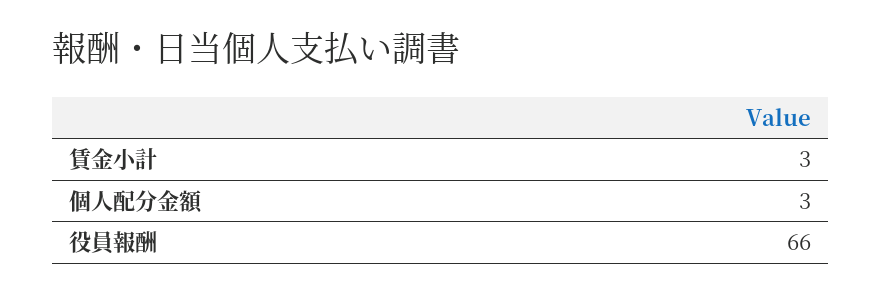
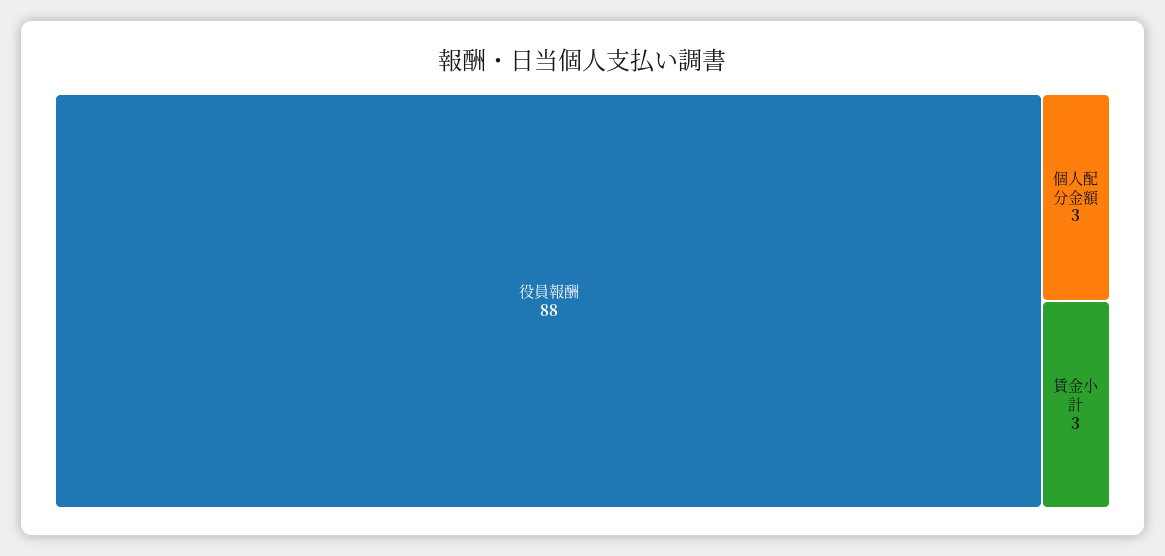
  {
    "賃金小計": 3,
    "個人配分金額": 3,
-   "役員報酬": 66
+   "役員報酬": 88
  }

